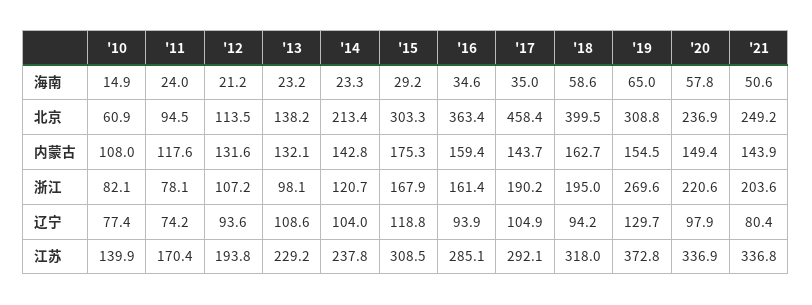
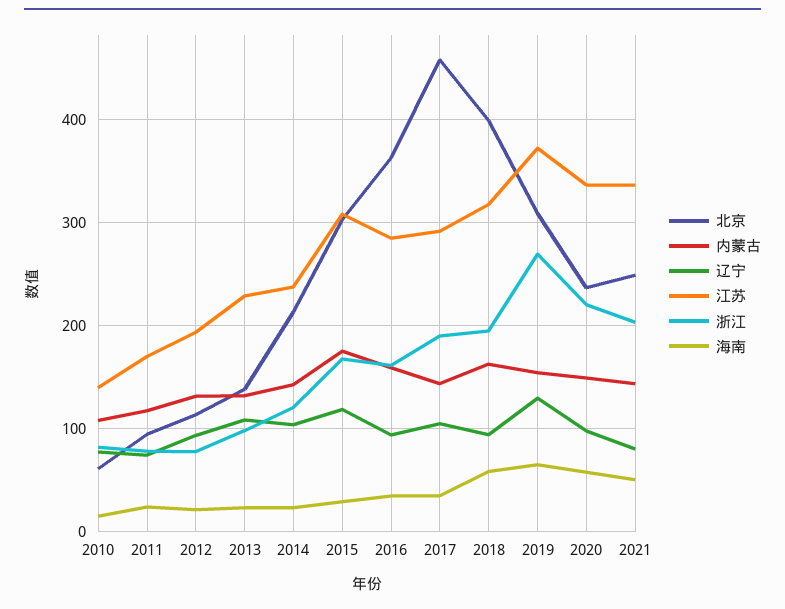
  {
    "海南": {
      "'10": 14.9,
      "'11": 24,
      "'12": 21.2,
      "'13": 23.2,
      "'14": 23.3,
      "'15": 29.2,
      "'16": 34.6,
      "'17": 35,
      "'18": 58.6,
      "'19": 65,
      "'20": 57.8,
      "'21": 50.6
    },
    "北京": {
      "'10": 60.9,
      "'11": 94.5,
      "'12": 113.5,
      "'13": 138.2,
      "'14": 213.4,
      "'15": 303.3,
      "'16": 363.4,
      "'17": 458.4,
      "'18": 399.5,
      "'19": 308.8,
      "'20": 236.9,
      "'21": 249.2
    },
    "内蒙古": {
      "'10": 108,
      "'11": 117.6,
      "'12": 131.6,
      "'13": 132.1,
      "'14": 142.8,
      "'15": 175.3,
      "'16": 159.4,
      "'17": 143.7,
      "'18": 162.7,
      "'19": 154.5,
      "'20": 149.4,
      "'21": 143.9
    },
    "浙江": {
      "'10": 82.1,
      "'11": 78.1,
-     "'12": 107.2,
+     "'12": 80,
      "'13": 98.1,
      "'14": 120.7,
      "'15": 167.9,
      "'16": 161.4,
      "'17": 190.2,
      "'18": 195,
      "'19": 269.6,
      "'20": 220.6,
      "'21": 203.6
    },
    "辽宁": {
      "'10": 77.4,
      "'11": 74.2,
      "'12": 93.6,
      "'13": 108.6,
      "'14": 104,
      "'15": 118.8,
      "'16": 93.9,
      "'17": 104.9,
      "'18": 94.2,
      "'19": 129.7,
      "'20": 97.9,
      "'21": 80.4
    },
    "江苏": {
      "'10": 139.9,
      "'11": 170.4,
      "'12": 193.8,
      "'13": 229.2,
      "'14": 237.8,
      "'15": 308.5,
      "'16": 285.1,
      "'17": 292.1,
      "'18": 318,
      "'19": 372.8,
      "'20": 336.9,
      "'21": 336.8
    }
  }

